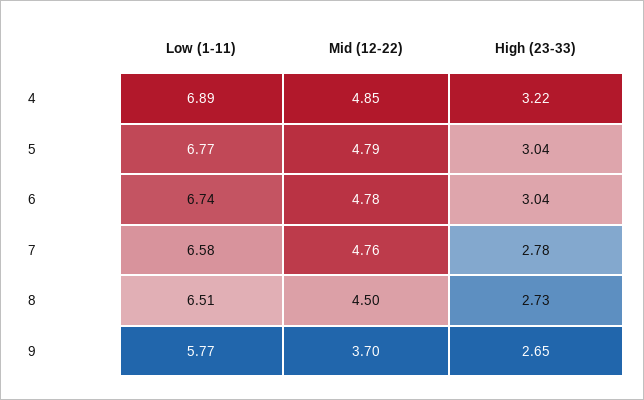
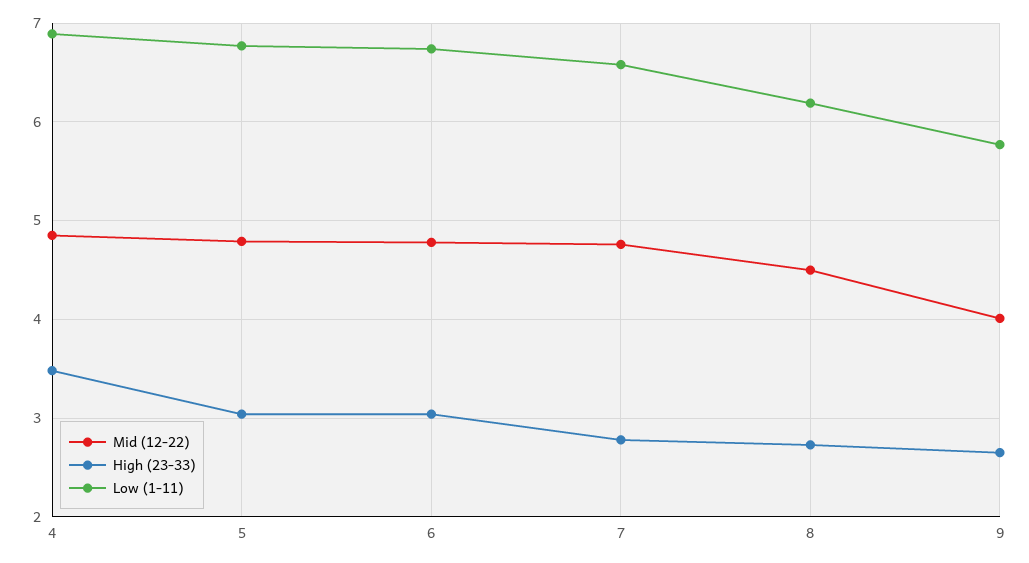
  {
    "Low (1-11)": {
      "4": 6.89,
      "5": 6.77,
      "6": 6.74,
      "7": 6.58,
-     "8": 6.51,
+     "8": 6.2,
      "9": 5.77
    },
    "Mid (12-22)": {
      "4": 4.85,
      "5": 4.79,
      "6": 4.78,
      "7": 4.76,
      "8": 4.5,
-     "9": 3.7
+     "9": 4
    },
    "High (23-33)": {
-     "4": 3.22,
+     "4": 3.5,
      "5": 3.04,
      "6": 3.04,
      "7": 2.78,
      "8": 2.73,
      "9": 2.65
    }
  }

